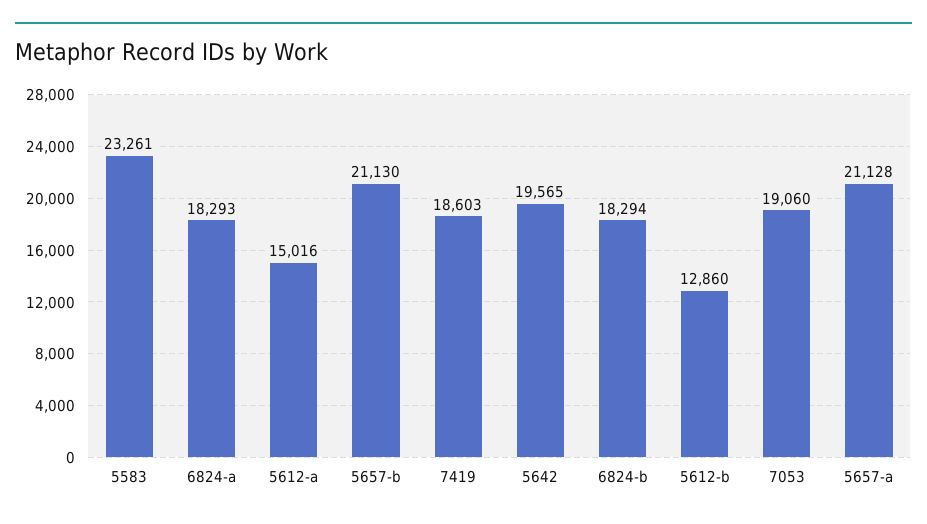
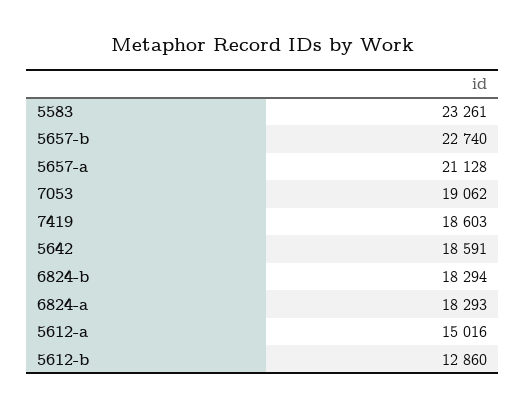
  {
    "5583": 23261,
    "6824-a": 18293,
    "5612-a": 15016,
-   "5657-b": 21130,
+   "5657-b": 22740,
    "7419": 18603,
-   "5642": 19565,
+   "5642": 18591,
    "6824-b": 18294,
    "5612-b": 12860,
-   "7053": 19060,
+   "7053": 19062,
    "5657-a": 21128
  }

